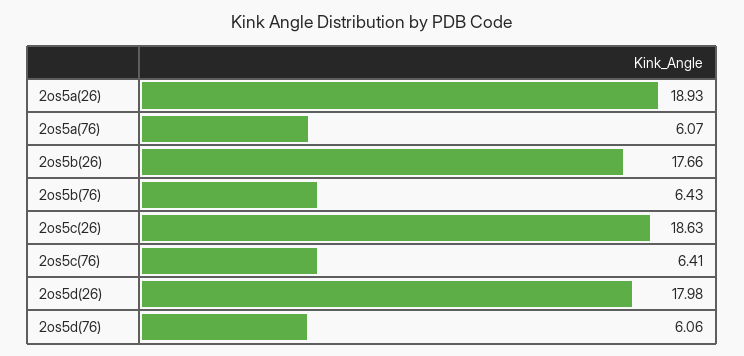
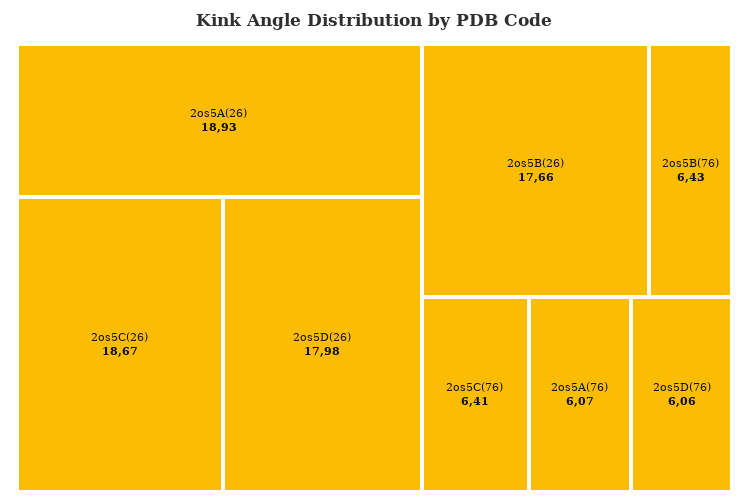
  {
    "2os5a(26)": 18.93,
    "2os5a(76)": 6.07,
    "2os5b(26)": 17.66,
    "2os5b(76)": 6.43,
-   "2os5c(26)": 18.63,
+   "2os5c(26)": 18.67,
    "2os5c(76)": 6.41,
    "2os5d(26)": 17.98,
    "2os5d(76)": 6.06
  }

